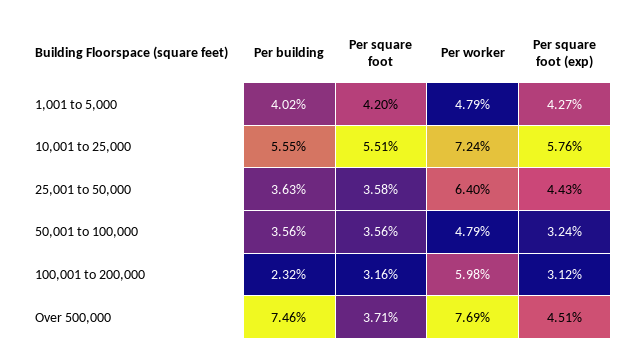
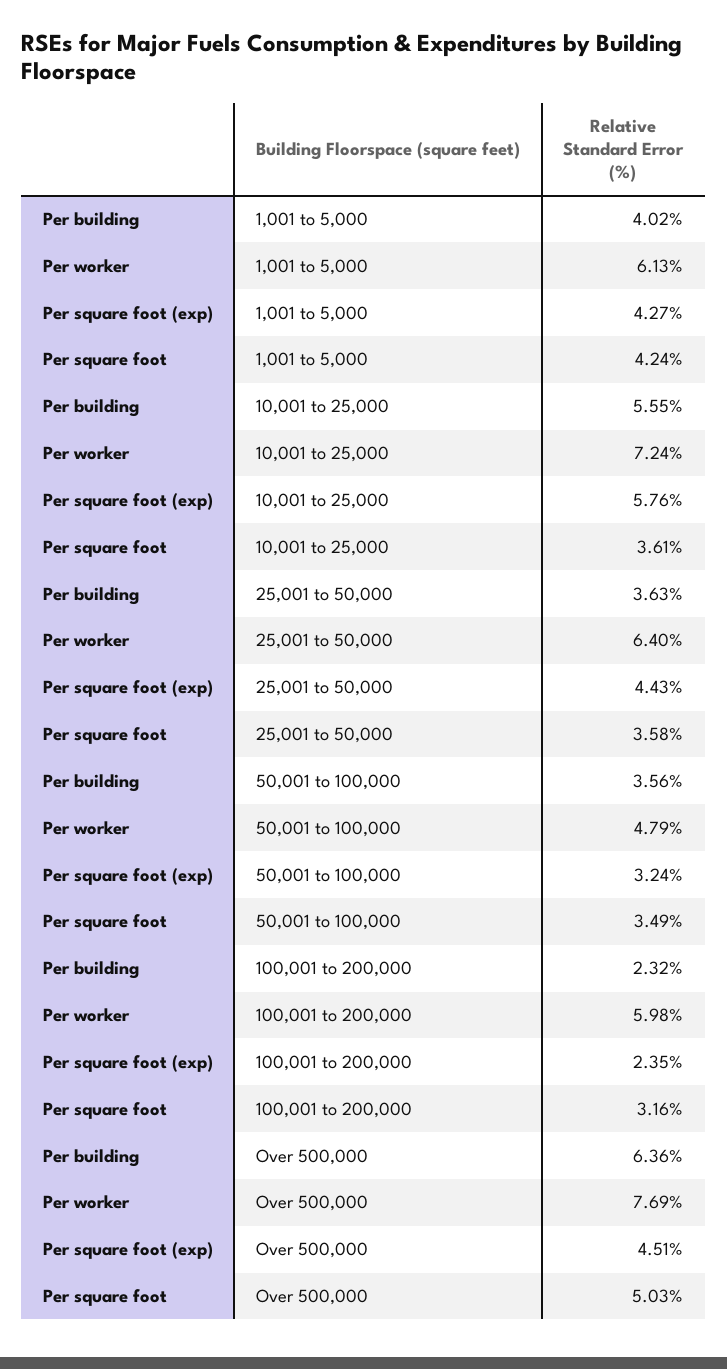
  {
    "Per building": {
      "1,001 to 5,000": 4.02,
      "10,001 to 25,000": 5.55,
      "25,001 to 50,000": 3.63,
      "50,001 to 100,000": 3.56,
      "100,001 to 200,000": 2.32,
-     "Over 500,000": 7.46
+     "Over 500,000": 6.36
    },
    "Per square foot": {
-     "1,001 to 5,000": 4.2,
+     "1,001 to 5,000": 4.24,
-     "10,001 to 25,000": 5.51,
+     "10,001 to 25,000": 3.61,
      "25,001 to 50,000": 3.58,
-     "50,001 to 100,000": 3.56,
+     "50,001 to 100,000": 3.49,
      "100,001 to 200,000": 3.16,
-     "Over 500,000": 3.71
+     "Over 500,000": 5.03
    },
    "Per worker": {
-     "1,001 to 5,000": 4.79,
+     "1,001 to 5,000": 6.13,
      "10,001 to 25,000": 7.24,
      "25,001 to 50,000": 6.4,
      "50,001 to 100,000": 4.79,
      "100,001 to 200,000": 5.98,
      "Over 500,000": 7.69
    },
    "Per square foot (exp)": {
      "1,001 to 5,000": 4.27,
      "10,001 to 25,000": 5.76,
      "25,001 to 50,000": 4.43,
      "50,001 to 100,000": 3.24,
-     "100,001 to 200,000": 3.12,
+     "100,001 to 200,000": 2.35,
      "Over 500,000": 4.51
    }
  }

